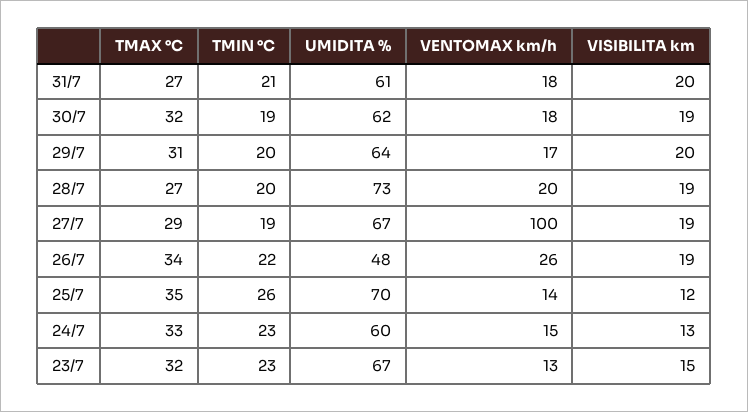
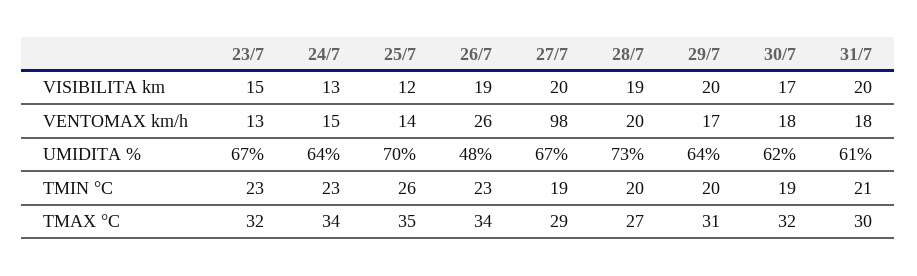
  {
    "TMAX °C": {
-     "31/7": 27,
+     "31/7": 30,
      "30/7": 32,
      "29/7": 31,
      "28/7": 27,
      "27/7": 29,
      "26/7": 34,
      "25/7": 35,
-     "24/7": 33,
+     "24/7": 34,
      "23/7": 32
    },
    "TMIN °C": {
      "31/7": 21,
      "30/7": 19,
      "29/7": 20,
      "28/7": 20,
      "27/7": 19,
-     "26/7": 22,
+     "26/7": 23,
      "25/7": 26,
      "24/7": 23,
      "23/7": 23
    },
    "UMIDITA %": {
      "31/7": 61,
      "30/7": 62,
      "29/7": 64,
      "28/7": 73,
      "27/7": 67,
      "26/7": 48,
      "25/7": 70,
-     "24/7": 60,
+     "24/7": 64,
      "23/7": 67
    },
    "VENTOMAX km/h": {
      "31/7": 18,
      "30/7": 18,
      "29/7": 17,
      "28/7": 20,
-     "27/7": 100,
+     "27/7": 98,
      "26/7": 26,
      "25/7": 14,
      "24/7": 15,
      "23/7": 13
    },
    "VISIBILITA km": {
      "31/7": 20,
-     "30/7": 19,
+     "30/7": 17,
      "29/7": 20,
      "28/7": 19,
-     "27/7": 19,
+     "27/7": 20,
      "26/7": 19,
      "25/7": 12,
      "24/7": 13,
      "23/7": 15
    }
  }

